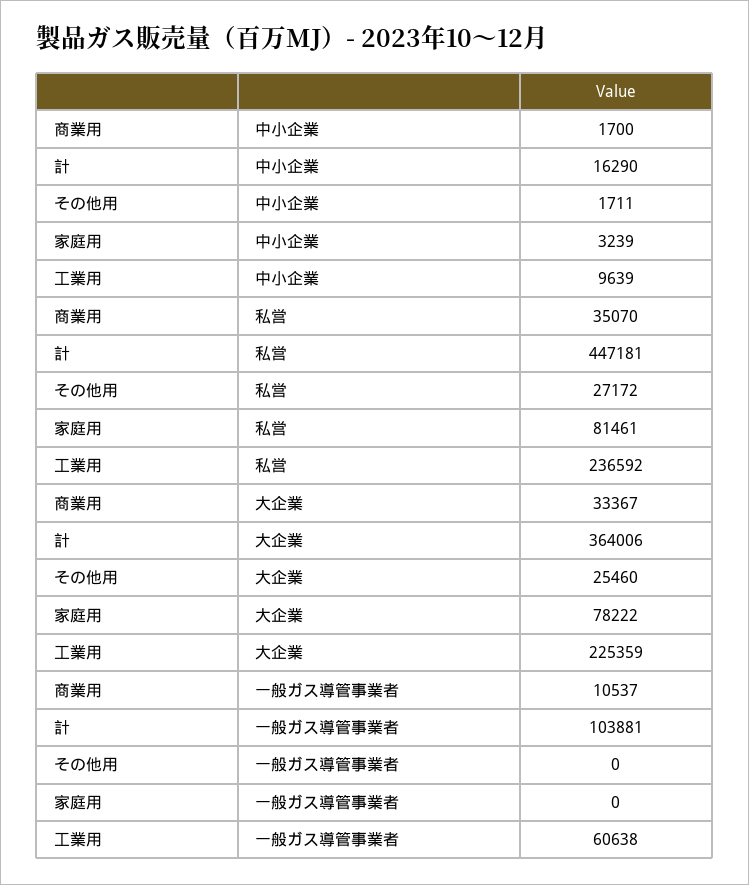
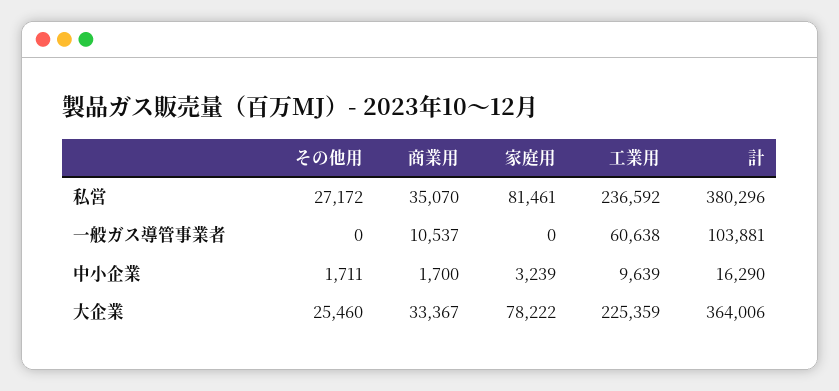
  {
    "商業用": {
      "中小企業": 1700,
      "私営": 35070,
      "大企業": 33367,
      "一般ガス導管事業者": 10537
    },
    "計": {
      "中小企業": 16290,
-     "私営": 447181,
+     "私営": 380296,
      "大企業": 364006,
      "一般ガス導管事業者": 103881
    },
    "その他用": {
      "中小企業": 1711,
      "私営": 27172,
      "大企業": 25460,
      "一般ガス導管事業者": 0
    },
    "家庭用": {
      "中小企業": 3239,
      "私営": 81461,
      "大企業": 78222,
      "一般ガス導管事業者": 0
    },
    "工業用": {
      "中小企業": 9639,
      "私営": 236592,
      "大企業": 225359,
      "一般ガス導管事業者": 60638
    }
  }

